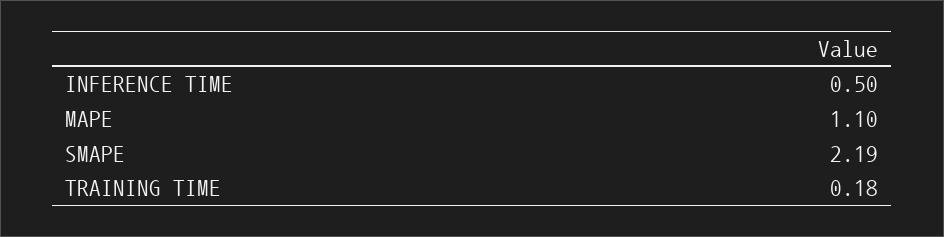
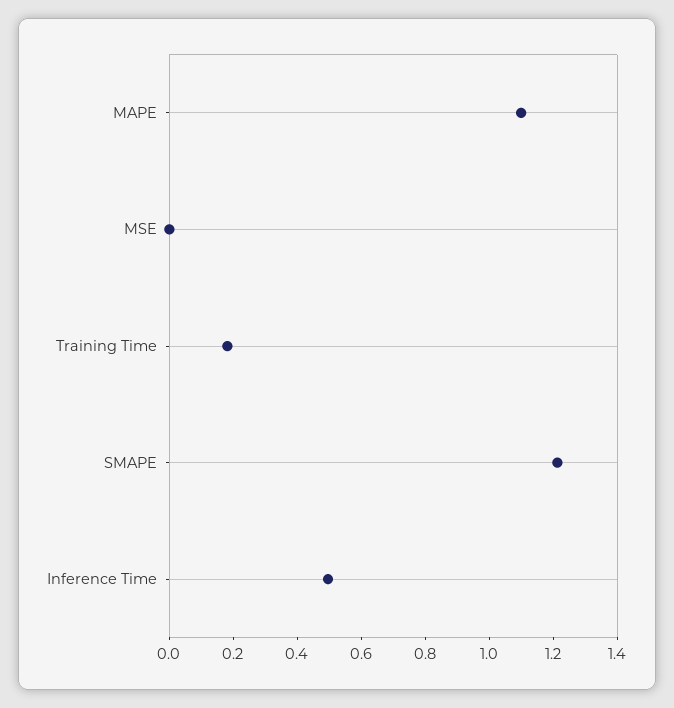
  {
    "INFERENCE TIME": 0.5,
    "MAPE": 1.1,
-   "SMAPE": 2.19,
+   "SMAPE": 1.2,
-   "TRAINING TIME": 0.18
+   "TRAINING TIME": 0.18,
+   "MSE": 0
  }

